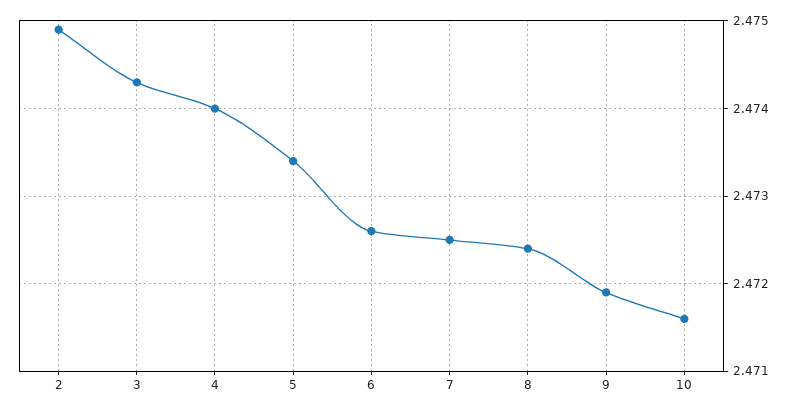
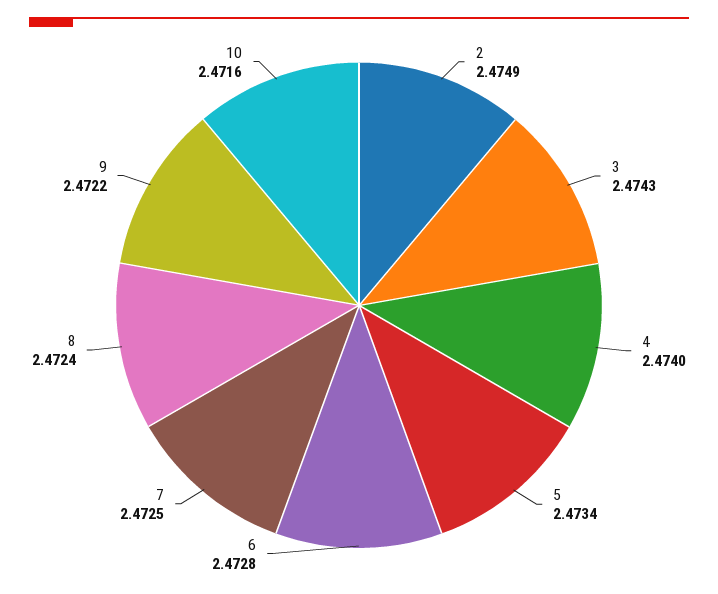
  {
    "2": 2.4749,
    "3": 2.4743,
    "4": 2.474,
    "5": 2.4734,
-   "6": 2.4726,
+   "6": 2.4728,
    "7": 2.4725,
    "8": 2.4724,
-   "9": 2.4719,
+   "9": 2.4722,
    "10": 2.4716
  }

